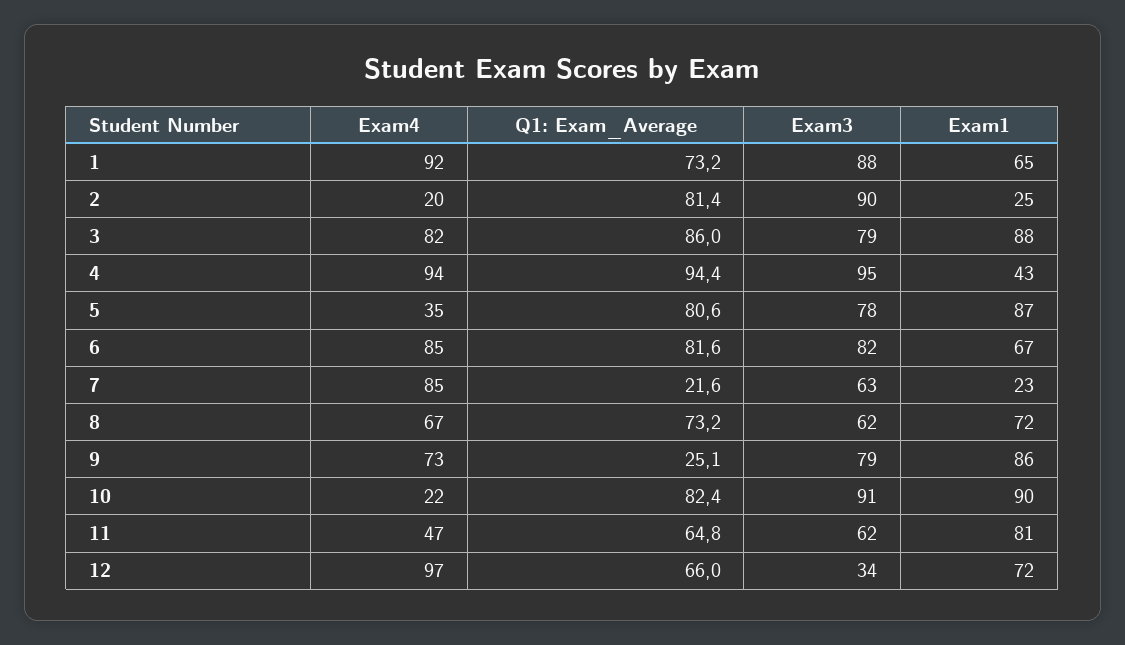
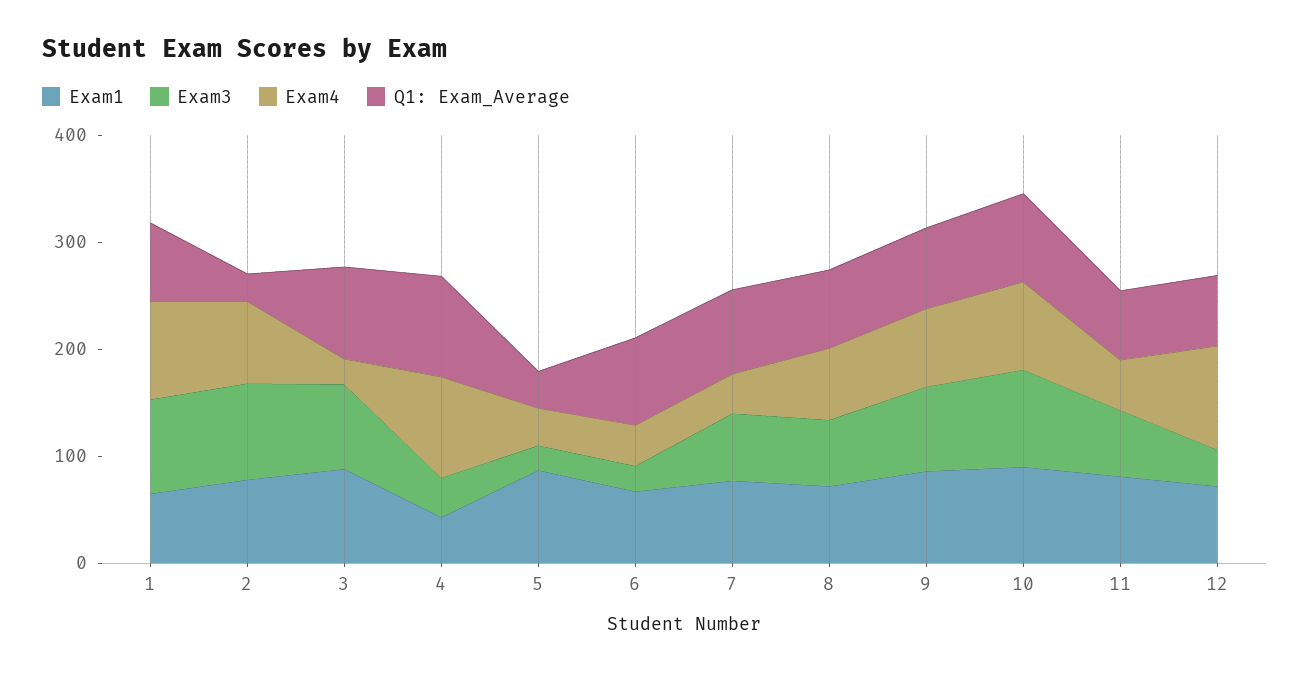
  {
    "Exam4": {
      "1": 92,
-     "2": 20,
+     "2": 80,
-     "3": 82,
+     "3": 20,
      "4": 94,
      "5": 35,
-     "6": 85,
+     "6": 40,
-     "7": 85,
+     "7": 40,
      "8": 67,
      "9": 73,
-     "10": 22,
+     "10": 80,
      "11": 47,
      "12": 97
    },
    "Q1: Exam_Average": {
      "1": 73.2,
-     "2": 81.4,
+     "2": 20,
      "3": 86,
      "4": 94.4,
-     "5": 80.6,
+     "5": 40,
      "6": 81.6,
-     "7": 21.6,
+     "7": 80,
      "8": 73.2,
-     "9": 25.1,
+     "9": 80,
      "10": 82.4,
      "11": 64.8,
      "12": 66
    },
    "Exam3": {
      "1": 88,
      "2": 90,
      "3": 79,
-     "4": 95,
+     "4": 40,
-     "5": 78,
+     "5": 20,
-     "6": 82,
+     "6": 20,
      "7": 63,
      "8": 62,
      "9": 79,
      "10": 91,
      "11": 62,
      "12": 34
    },
    "Exam1": {
      "1": 65,
-     "2": 25,
+     "2": 80,
      "3": 88,
      "4": 43,
      "5": 87,
      "6": 67,
-     "7": 23,
+     "7": 80,
      "8": 72,
      "9": 86,
      "10": 90,
      "11": 81,
      "12": 72
    }
  }

